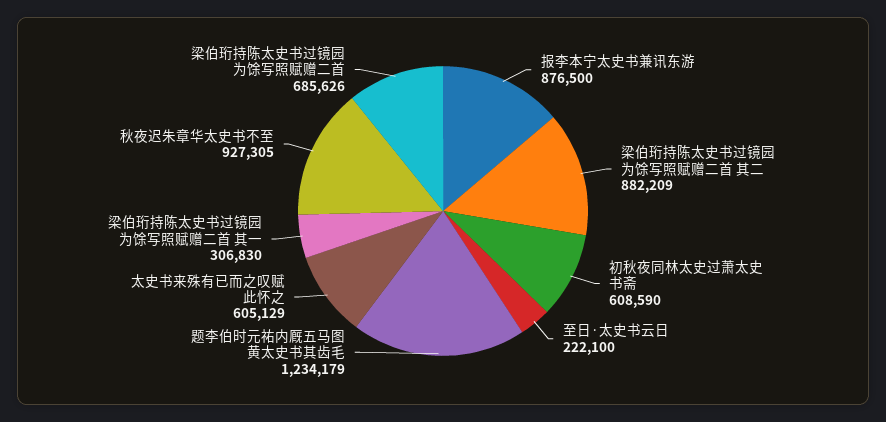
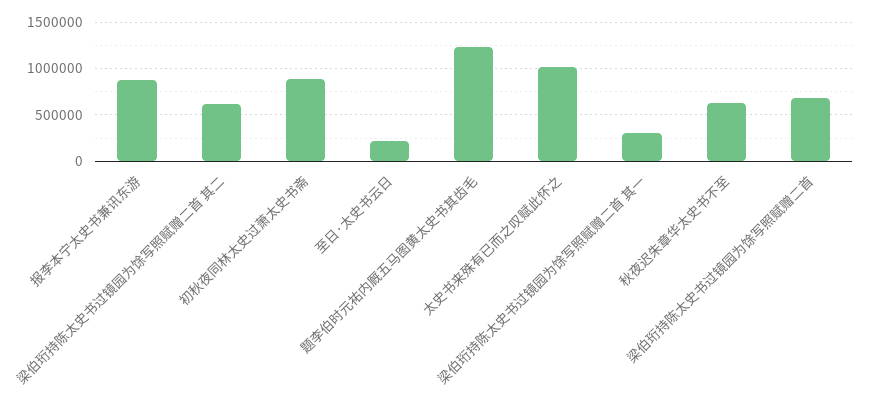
  {
    "报李本宁太史书兼讯东游": 876500,
-   "梁伯珩持陈太史书过镜园为馀写照赋赠二首 其二": 882209,
+   "梁伯珩持陈太史书过镜园为馀写照赋赠二首 其二": 600000,
-   "初秋夜同林太史过萧太史书斋": 608590,
+   "初秋夜同林太史过萧太史书斋": 900000,
    "至日·太史书云日": 222100,
    "题李伯时元祐内厩五马图黄太史书其齿毛": 1234179,
-   "太史书来殊有已而之叹赋此怀之": 605129,
+   "太史书来殊有已而之叹赋此怀之": 1000000,
    "梁伯珩持陈太史书过镜园为馀写照赋赠二首 其一": 306830,
-   "秋夜迟朱章华太史书不至": 927305,
+   "秋夜迟朱章华太史书不至": 600000,
    "梁伯珩持陈太史书过镜园为馀写照赋赠二首": 685626
  }

